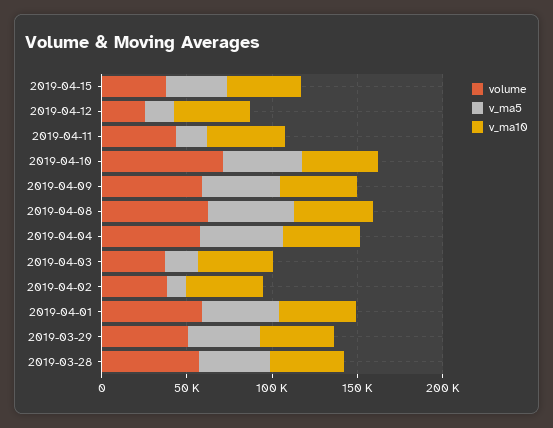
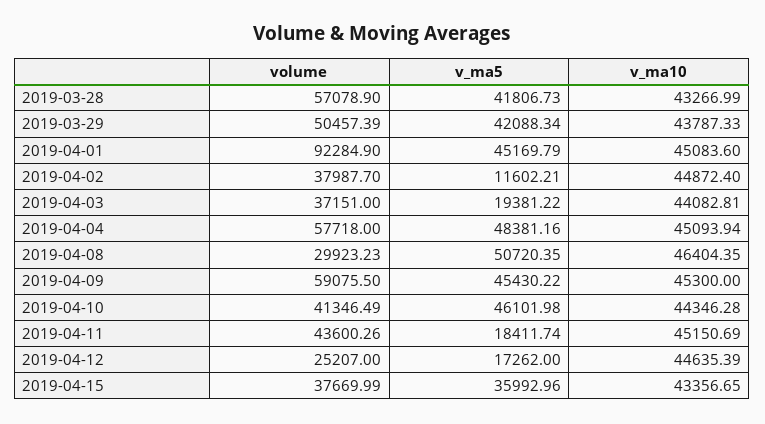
  {
    "volume": {
      "2019-04-15": 37669.99,
      "2019-04-12": 25207,
      "2019-04-11": 43600.26,
-     "2019-04-10": 70000,
+     "2019-04-10": 41346.49,
      "2019-04-09": 59075.5,
-     "2019-04-08": 60000,
+     "2019-04-08": 29923.23,
      "2019-04-04": 57718,
      "2019-04-03": 37151,
      "2019-04-02": 37987.7,
-     "2019-04-01": 60000,
+     "2019-04-01": 92284.9,
      "2019-03-29": 50457.39,
      "2019-03-28": 57078.9
    },
    "v_ma5": {
      "2019-04-15": 35992.96,
      "2019-04-12": 17262,
      "2019-04-11": 18411.74,
      "2019-04-10": 46101.98,
      "2019-04-09": 45430.22,
      "2019-04-08": 50720.35,
      "2019-04-04": 48381.16,
      "2019-04-03": 19381.22,
      "2019-04-02": 11602.21,
      "2019-04-01": 45169.79,
      "2019-03-29": 42088.34,
      "2019-03-28": 41806.73
    },
    "v_ma10": {
      "2019-04-15": 43356.65,
      "2019-04-12": 44635.39,
      "2019-04-11": 45150.69,
      "2019-04-10": 44346.28,
      "2019-04-09": 45300,
      "2019-04-08": 46404.35,
      "2019-04-04": 45093.94,
      "2019-04-03": 44082.81,
      "2019-04-02": 44872.4,
      "2019-04-01": 45083.6,
      "2019-03-29": 43787.33,
      "2019-03-28": 43266.99
    }
  }

